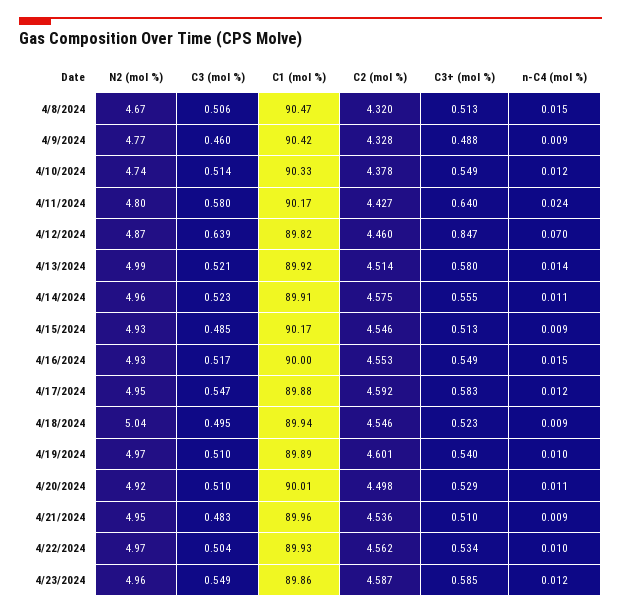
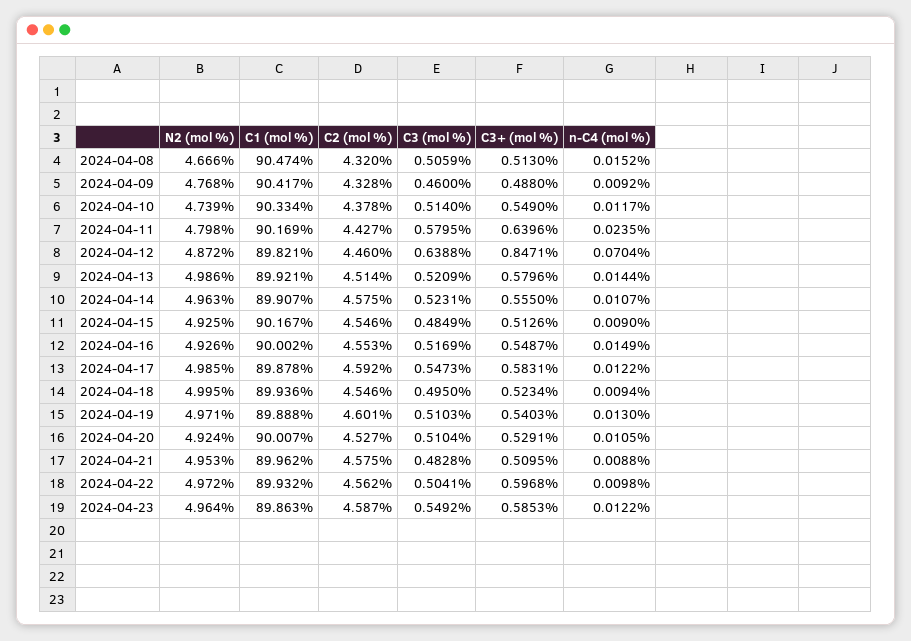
  {
    "N2 (mol %)": {
      "4/8/2024": 4.666,
      "4/9/2024": 4.768,
      "4/10/2024": 4.739,
      "4/11/2024": 4.798,
      "4/12/2024": 4.872,
      "4/13/2024": 4.986,
      "4/14/2024": 4.963,
      "4/15/2024": 4.925,
      "4/16/2024": 4.926,
-     "4/17/2024": 4.95,
+     "4/17/2024": 4.985,
-     "4/18/2024": 5.04,
+     "4/18/2024": 4.995,
      "4/19/2024": 4.971,
      "4/20/2024": 4.924,
      "4/21/2024": 4.953,
      "4/22/2024": 4.972,
      "4/23/2024": 4.964
    },
    "C3 (mol %)": {
      "4/8/2024": 0.5059,
      "4/9/2024": 0.46,
      "4/10/2024": 0.514,
      "4/11/2024": 0.5795,
      "4/12/2024": 0.6388,
      "4/13/2024": 0.5209,
      "4/14/2024": 0.5231,
      "4/15/2024": 0.4849,
      "4/16/2024": 0.5169,
      "4/17/2024": 0.5473,
      "4/18/2024": 0.495,
      "4/19/2024": 0.5103,
      "4/20/2024": 0.5104,
      "4/21/2024": 0.4828,
      "4/22/2024": 0.5041,
      "4/23/2024": 0.5492
    },
    "C1 (mol %)": {
      "4/8/2024": 90.474,
      "4/9/2024": 90.417,
      "4/10/2024": 90.334,
      "4/11/2024": 90.169,
      "4/12/2024": 89.821,
      "4/13/2024": 89.921,
      "4/14/2024": 89.907,
      "4/15/2024": 90.167,
      "4/16/2024": 90.002,
      "4/17/2024": 89.878,
      "4/18/2024": 89.936,
      "4/19/2024": 89.888,
      "4/20/2024": 90.007,
      "4/21/2024": 89.962,
      "4/22/2024": 89.932,
      "4/23/2024": 89.863
    },
    "C2 (mol %)": {
      "4/8/2024": 4.32,
      "4/9/2024": 4.328,
      "4/10/2024": 4.378,
      "4/11/2024": 4.427,
      "4/12/2024": 4.46,
      "4/13/2024": 4.514,
      "4/14/2024": 4.575,
      "4/15/2024": 4.546,
      "4/16/2024": 4.553,
      "4/17/2024": 4.592,
      "4/18/2024": 4.546,
      "4/19/2024": 4.601,
-     "4/20/2024": 4.498,
+     "4/20/2024": 4.527,
-     "4/21/2024": 4.536,
+     "4/21/2024": 4.575,
      "4/22/2024": 4.562,
      "4/23/2024": 4.587
    },
    "C3+ (mol %)": {
      "4/8/2024": 0.513,
      "4/9/2024": 0.488,
      "4/10/2024": 0.549,
      "4/11/2024": 0.6396,
      "4/12/2024": 0.8471,
      "4/13/2024": 0.5796,
      "4/14/2024": 0.555,
      "4/15/2024": 0.5126,
      "4/16/2024": 0.5487,
      "4/17/2024": 0.5831,
      "4/18/2024": 0.5234,
      "4/19/2024": 0.5403,
      "4/20/2024": 0.5291,
      "4/21/2024": 0.5095,
-     "4/22/2024": 0.534,
+     "4/22/2024": 0.5968,
      "4/23/2024": 0.5853
    },
    "n-C4 (mol %)": {
      "4/8/2024": 0.0152,
      "4/9/2024": 0.0092,
      "4/10/2024": 0.0117,
      "4/11/2024": 0.0235,
      "4/12/2024": 0.0704,
      "4/13/2024": 0.0144,
      "4/14/2024": 0.0107,
      "4/15/2024": 0.009,
      "4/16/2024": 0.0149,
      "4/17/2024": 0.0122,
      "4/18/2024": 0.0094,
-     "4/19/2024": 0.01,
+     "4/19/2024": 0.013,
      "4/20/2024": 0.0105,
      "4/21/2024": 0.0088,
      "4/22/2024": 0.0098,
      "4/23/2024": 0.0122
    }
  }

